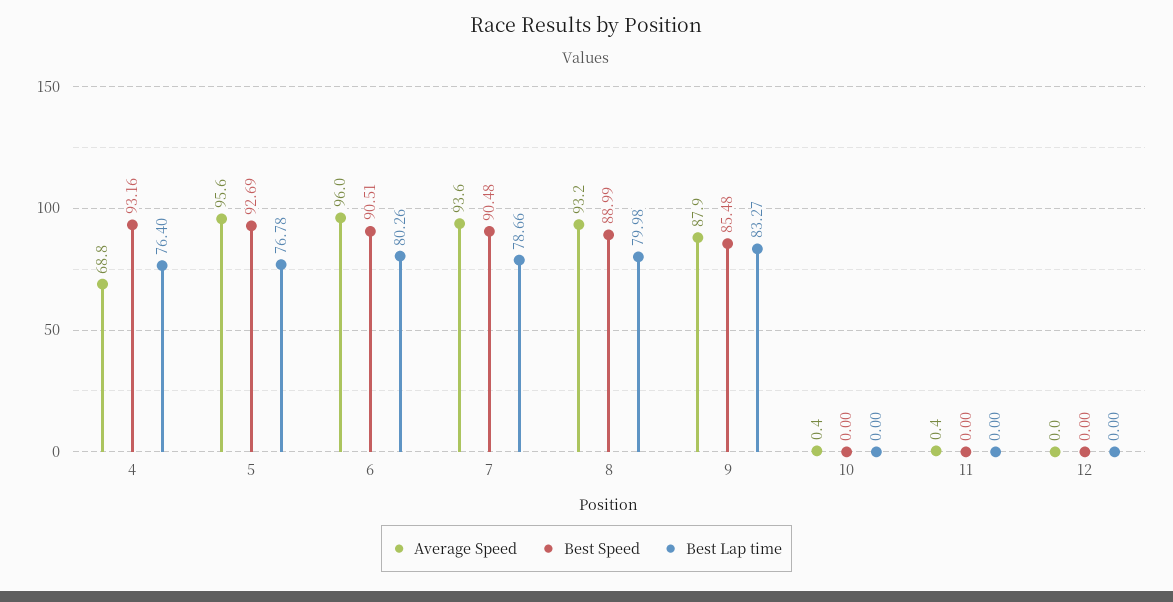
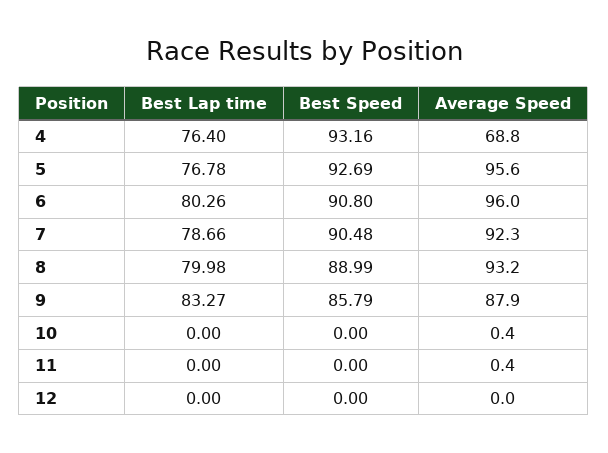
  {
    "Average Speed": {
      "4": 68.8,
      "5": 95.6,
      "6": 96,
-     "7": 93.6,
+     "7": 92.3,
      "8": 93.2,
      "9": 87.9,
      "10": 0.4,
      "11": 0.4,
      "12": 0
    },
    "Best Speed": {
      "4": 93.16,
      "5": 92.69,
-     "6": 90.51,
+     "6": 90.8,
      "7": 90.48,
      "8": 88.99,
-     "9": 85.48,
+     "9": 85.79,
      "10": 0,
      "11": 0,
      "12": 0
    },
    "Best Lap time": {
      "4": 76.4,
      "5": 76.78,
      "6": 80.26,
      "7": 78.66,
      "8": 79.98,
      "9": 83.27,
      "10": 0,
      "11": 0,
      "12": 0
    }
  }

